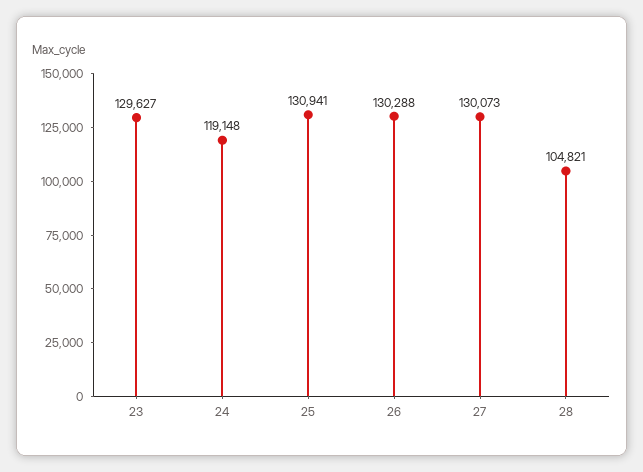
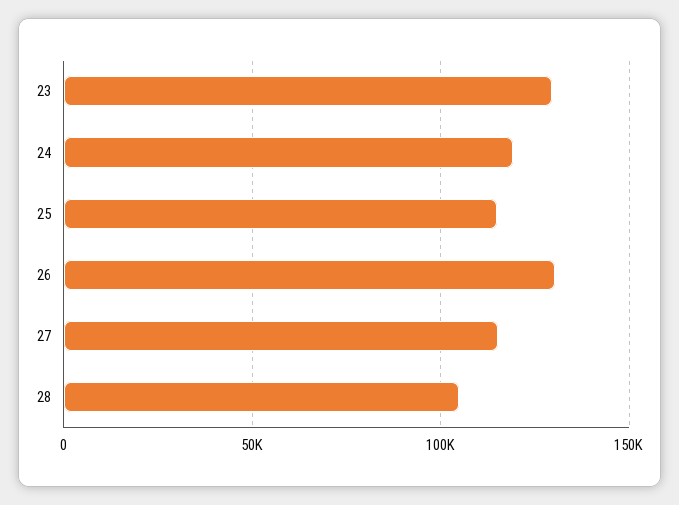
  {
    "23": 129627,
    "24": 119148,
-   "25": 130941,
+   "25": 115000,
    "26": 130288,
-   "27": 130073,
+   "27": 115000,
    "28": 104821
  }

